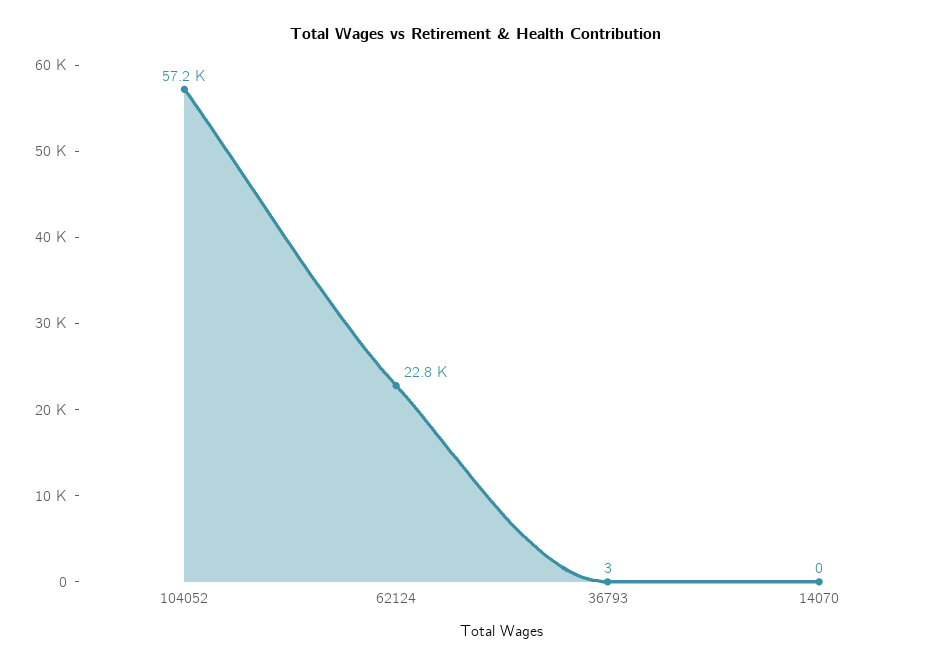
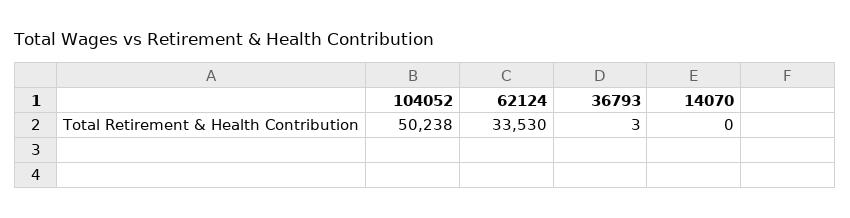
  {
-   "104052": 57200,
+   "104052": 50238,
-   "62124": 22800,
+   "62124": 33530,
    "36793": 3,
    "14070": 0
  }

